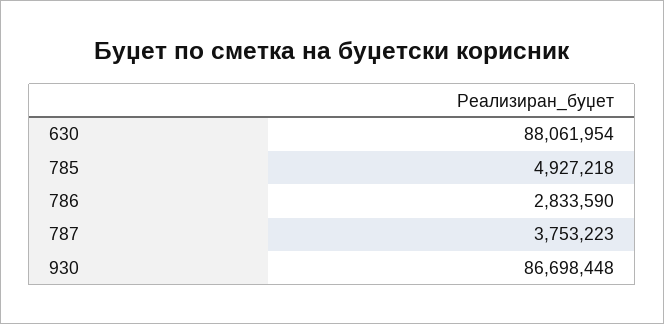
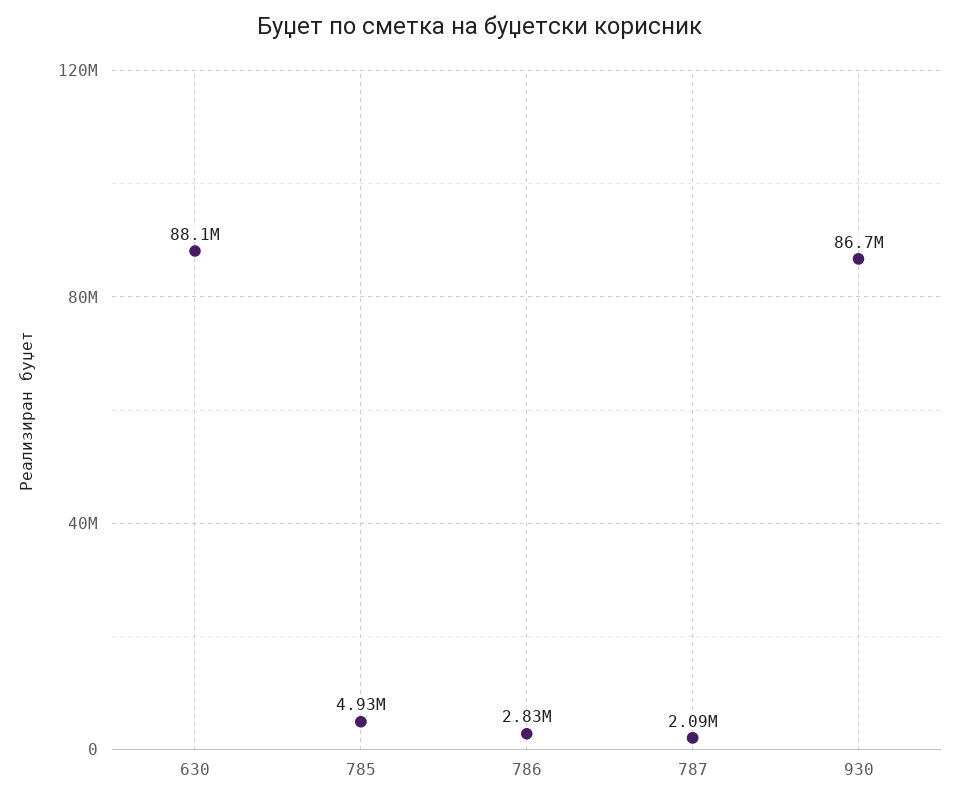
  {
    "630": 88061954,
    "785": 4927218,
    "786": 2833590,
-   "787": 3753223,
+   "787": 2090000,
    "930": 86698448
  }

